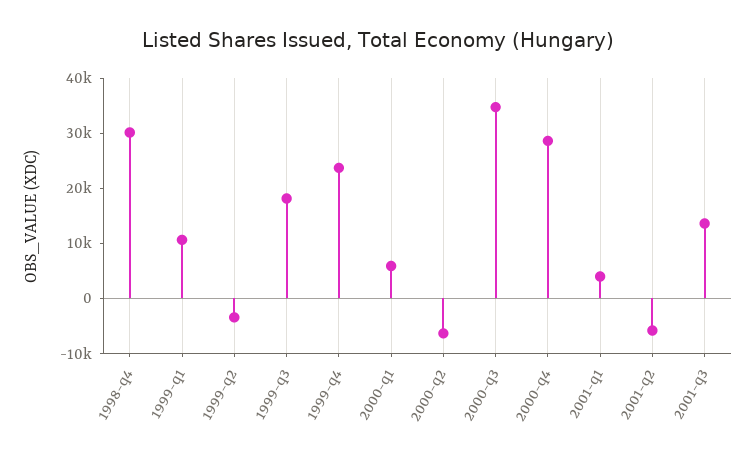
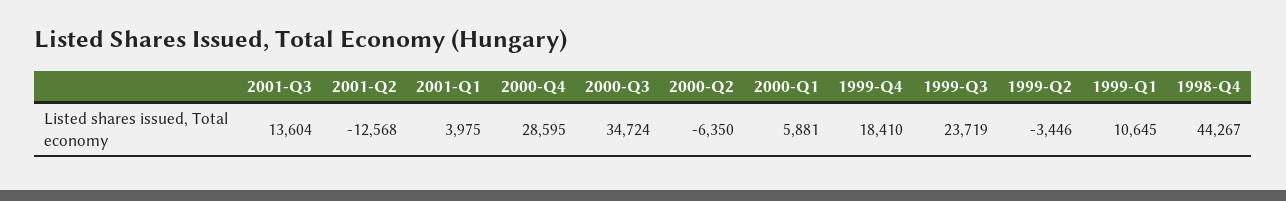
  {
-   "1998-q4": 30000,
+   "1998-q4": 44267,
    "1999-q1": 10645,
    "1999-q2": -3446,
-   "1999-q3": 18000,
+   "1999-q3": 23719,
-   "1999-q4": 24000,
+   "1999-q4": 18410,
    "2000-q1": 5881,
    "2000-q2": -6350,
    "2000-q3": 34724,
    "2000-q4": 28595,
    "2001-q1": 3975,
-   "2001-q2": -6000,
+   "2001-q2": -12568,
    "2001-q3": 13604
  }

